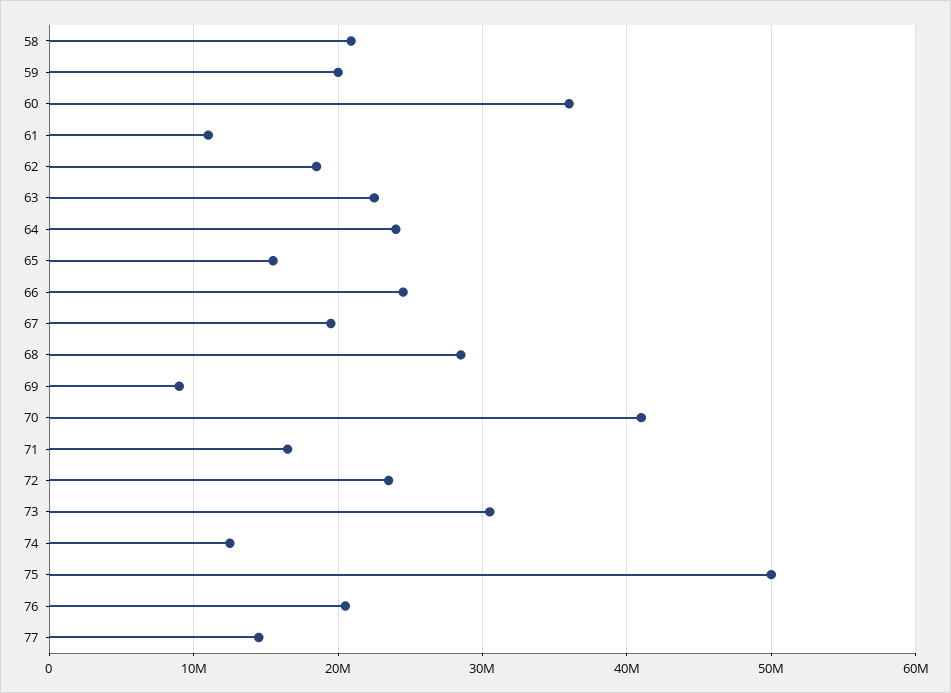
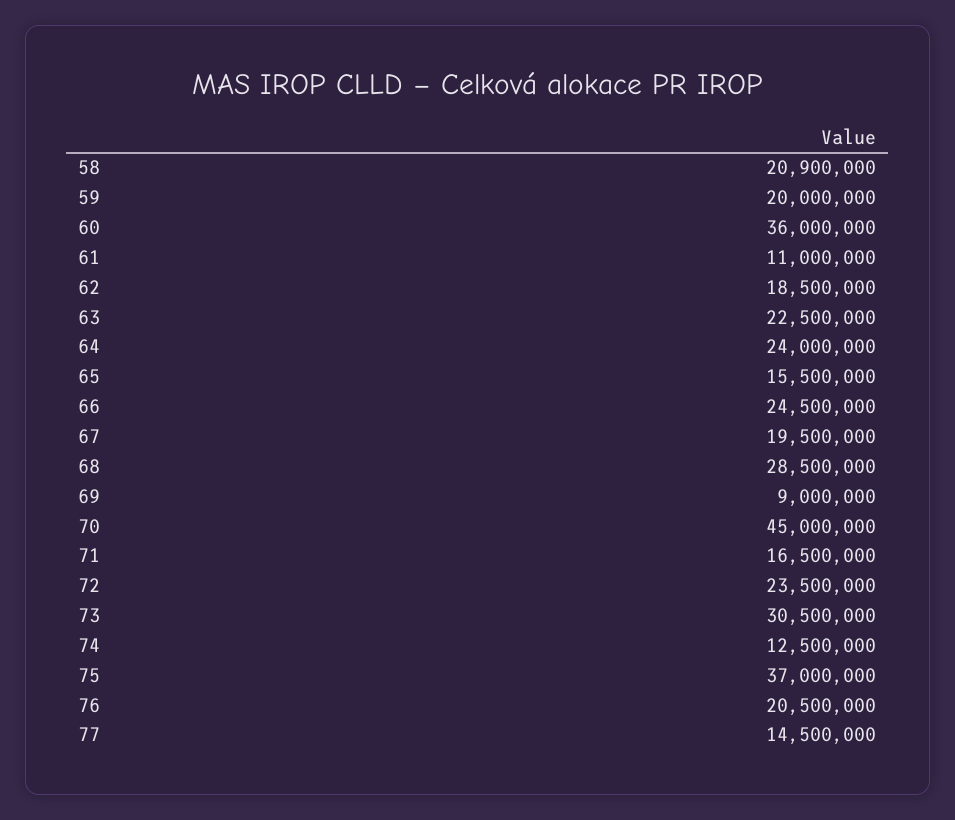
  {
    "58": 20900000,
    "59": 20000000,
    "60": 36000000,
    "61": 11000000,
    "62": 18500000,
    "63": 22500000,
    "64": 24000000,
    "65": 15500000,
    "66": 24500000,
    "67": 19500000,
    "68": 28500000,
    "69": 9000000,
-   "70": 41000000,
+   "70": 45000000,
    "71": 16500000,
    "72": 23500000,
    "73": 30500000,
    "74": 12500000,
-   "75": 50000000,
+   "75": 37000000,
    "76": 20500000,
    "77": 14500000
  }

